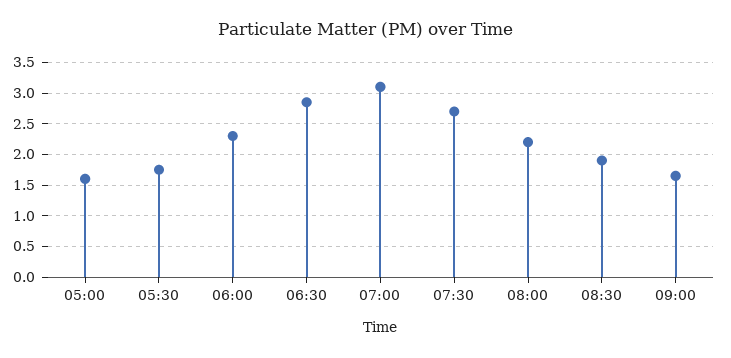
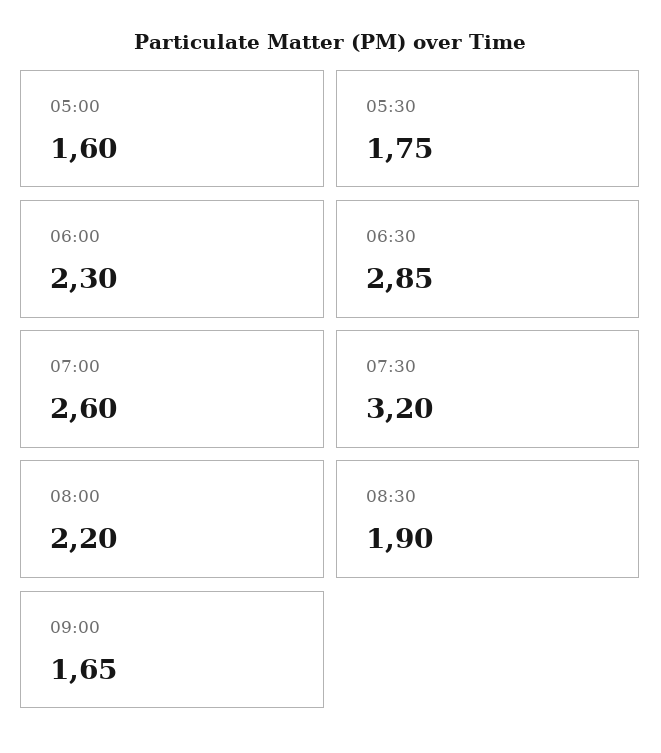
  {
    "05:00": 1.6,
    "05:30": 1.75,
    "06:00": 2.3,
    "06:30": 2.85,
-   "07:00": 3.1,
+   "07:00": 2.6,
-   "07:30": 2.7,
+   "07:30": 3.2,
    "08:00": 2.2,
    "08:30": 1.9,
    "09:00": 1.65
  }

